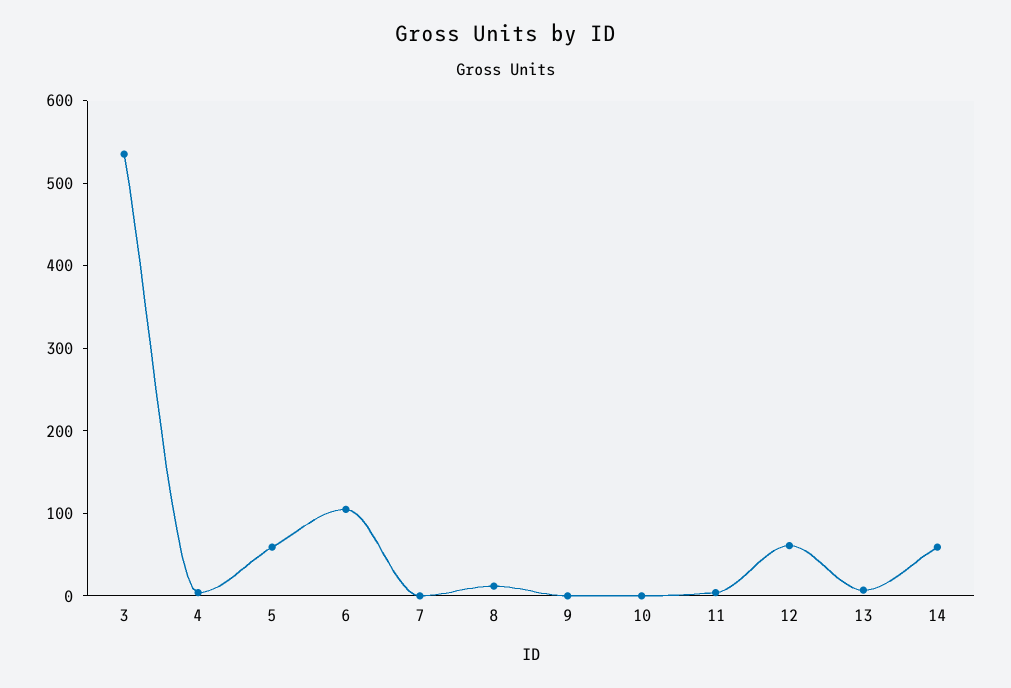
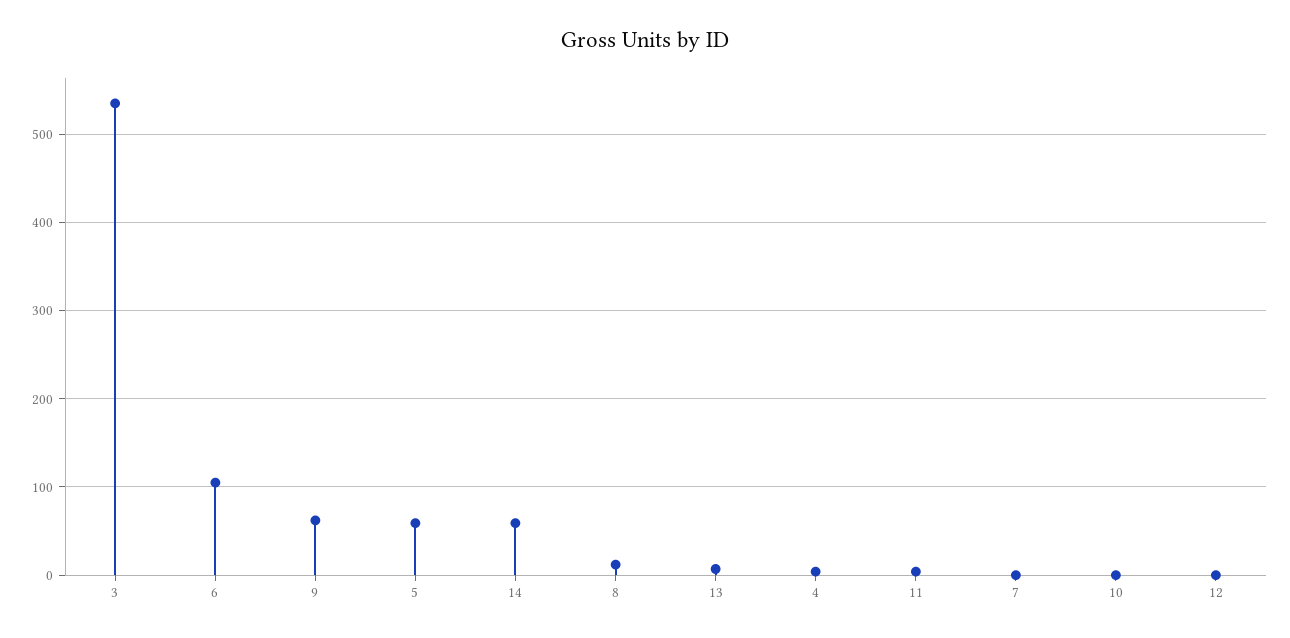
  {
    "3": 540,
    "4": 0,
    "5": 60,
    "6": 110,
    "7": 0,
    "8": 10,
-   "9": 0,
+   "9": 60,
    "10": 0,
    "11": 0,
-   "12": 60,
+   "12": 0,
    "13": 10,
    "14": 60
  }

